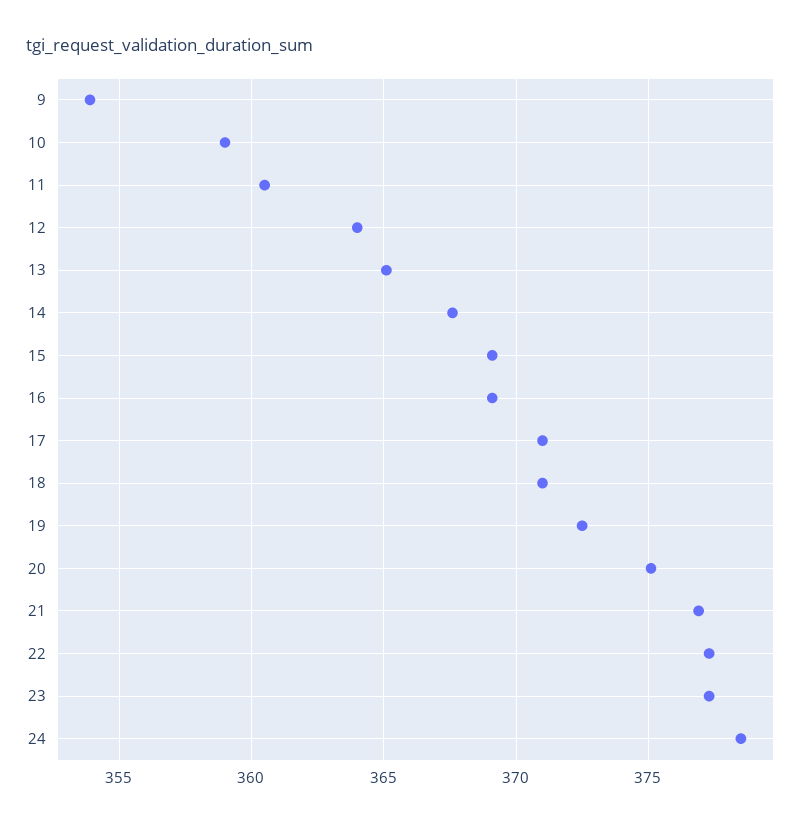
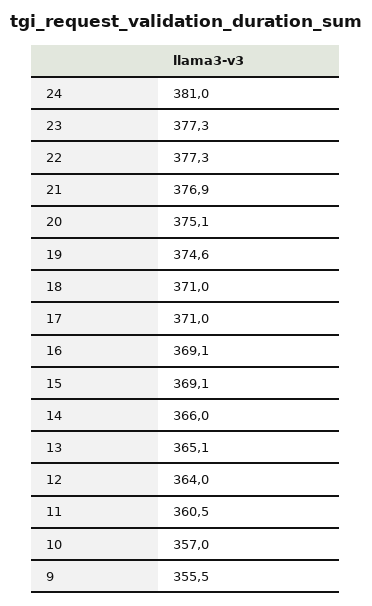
  {
-   "9": 354,
+   "9": 355.5,
-   "10": 359,
+   "10": 357,
    "11": 360.5,
    "12": 364,
    "13": 365.1,
-   "14": 367.5,
+   "14": 366,
    "15": 369.1,
    "16": 369.1,
    "17": 371,
    "18": 371,
-   "19": 372.5,
+   "19": 374.6,
    "20": 375.1,
    "21": 376.9,
    "22": 377.3,
    "23": 377.3,
-   "24": 378.5
+   "24": 381
  }

